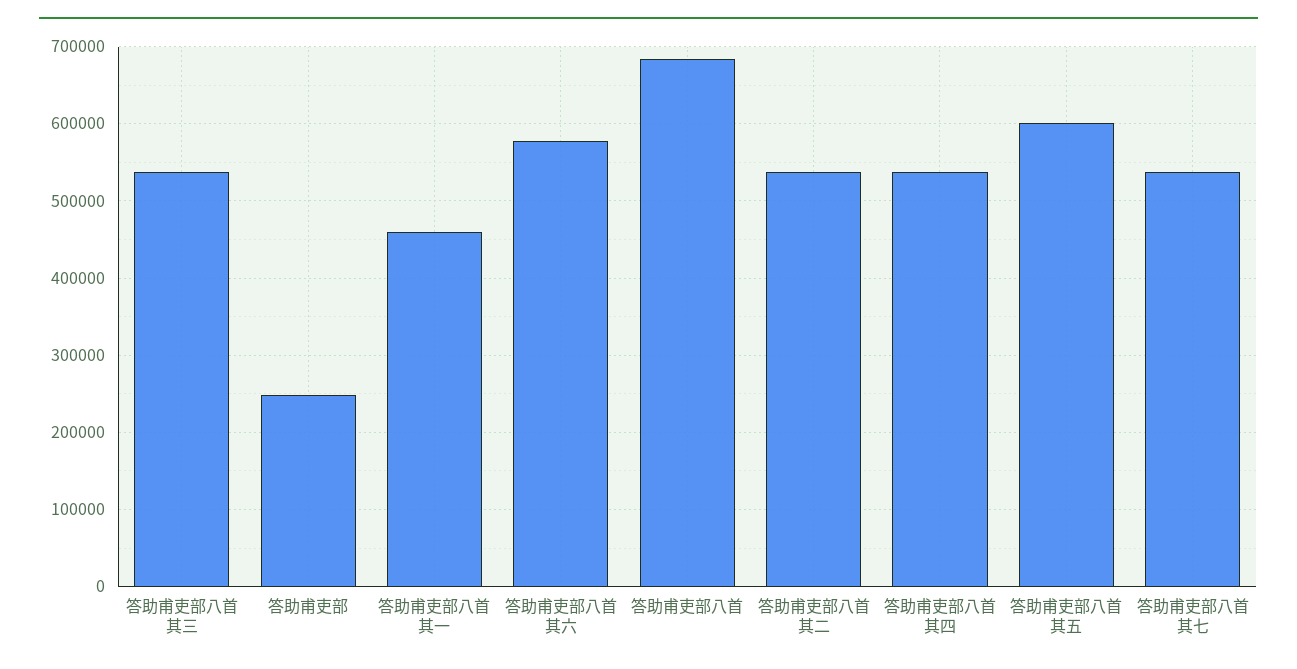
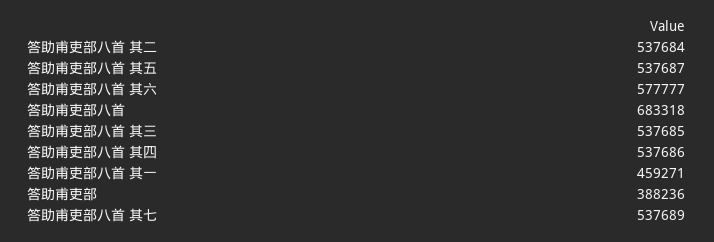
  {
    "答助甫吏部八首 其三": 537685,
-   "答助甫吏部": 250000,
+   "答助甫吏部": 388236,
    "答助甫吏部八首 其一": 459271,
    "答助甫吏部八首 其六": 577777,
    "答助甫吏部八首": 683318,
    "答助甫吏部八首 其二": 537684,
    "答助甫吏部八首 其四": 537686,
-   "答助甫吏部八首 其五": 600000,
+   "答助甫吏部八首 其五": 537687,
    "答助甫吏部八首 其七": 537689
  }

